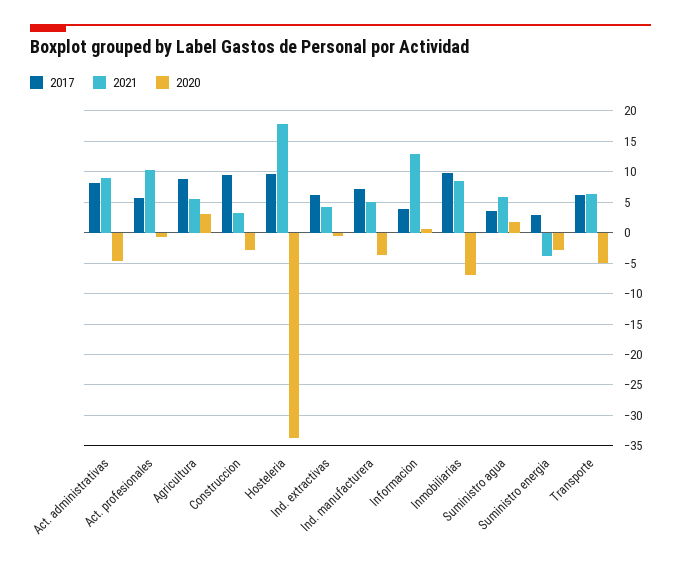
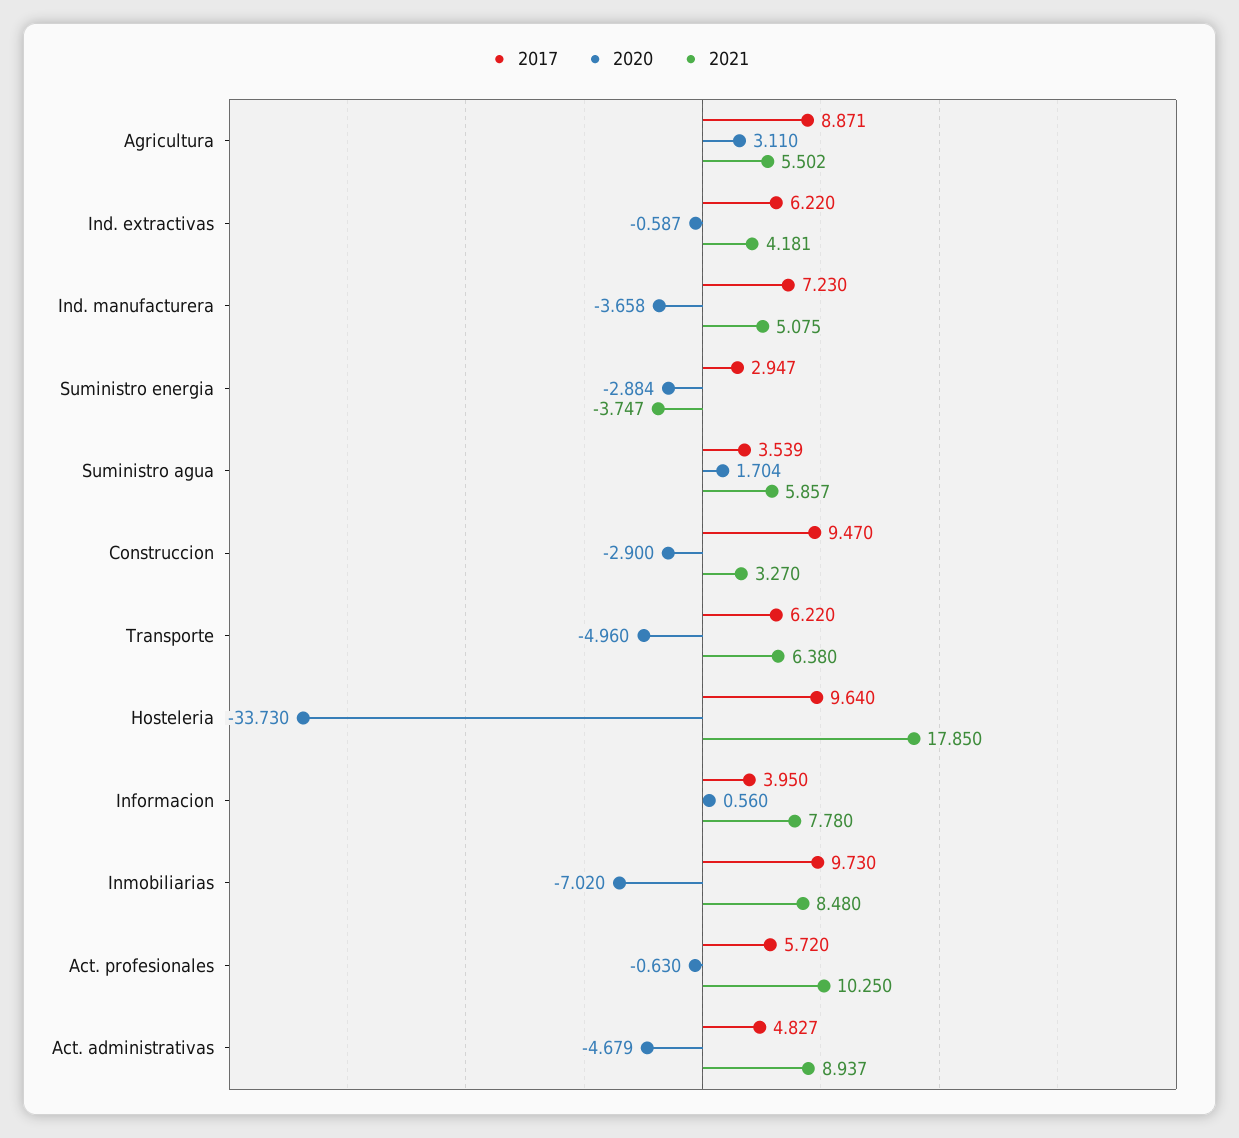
  {
    "2017": {
-     "Act. administrativas": 8,
+     "Act. administrativas": 4.827,
      "Act. profesionales": 5.72,
      "Agricultura": 8.871,
      "Construccion": 9.47,
      "Hosteleria": 9.64,
      "Ind. extractivas": 6.22,
      "Ind. manufacturera": 7.23,
      "Informacion": 3.95,
      "Inmobiliarias": 9.73,
      "Suministro agua": 3.539,
      "Suministro energia": 2.947,
      "Transporte": 6.22
    },
    "2021": {
      "Act. administrativas": 8.937,
      "Act. profesionales": 10.25,
      "Agricultura": 5.502,
      "Construccion": 3.27,
      "Hosteleria": 17.85,
      "Ind. extractivas": 4.181,
      "Ind. manufacturera": 5.075,
-     "Informacion": 13,
+     "Informacion": 7.78,
      "Inmobiliarias": 8.48,
      "Suministro agua": 5.857,
      "Suministro energia": -3.747,
      "Transporte": 6.38
    },
    "2020": {
      "Act. administrativas": -4.679,
      "Act. profesionales": -0.63,
      "Agricultura": 3.11,
      "Construccion": -2.9,
      "Hosteleria": -33.73,
      "Ind. extractivas": -0.587,
      "Ind. manufacturera": -3.658,
      "Informacion": 0.56,
      "Inmobiliarias": -7.02,
      "Suministro agua": 1.704,
      "Suministro energia": -2.884,
      "Transporte": -4.96
    }
  }

